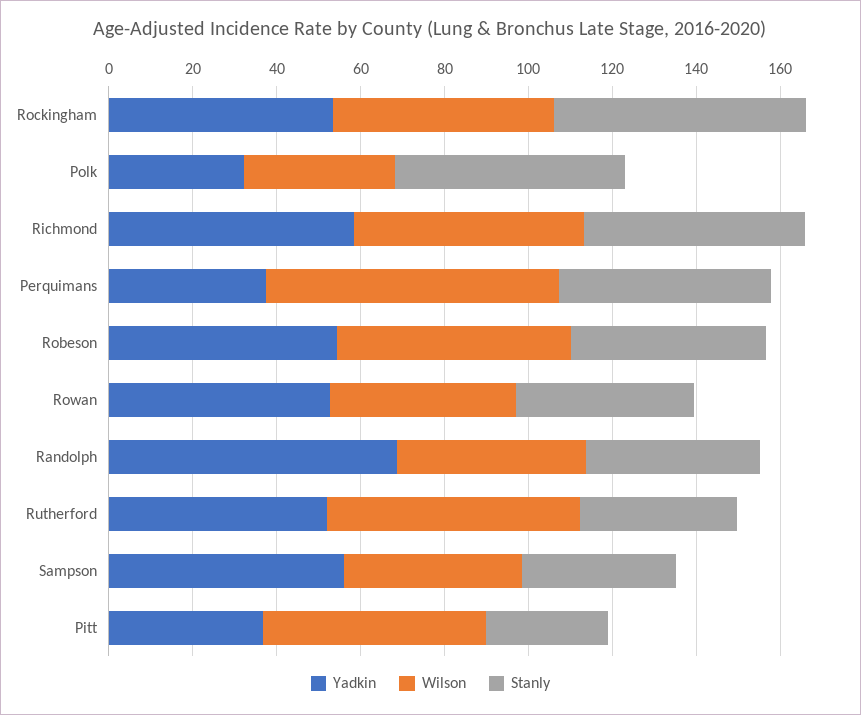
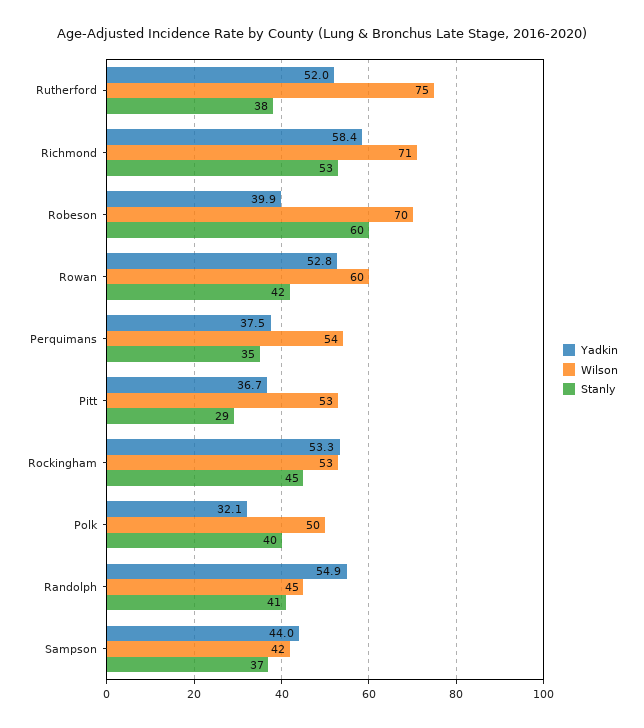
  {
    "Yadkin": {
      "Rockingham": 53.3,
      "Polk": 32.1,
      "Richmond": 58.4,
      "Perquimans": 37.5,
-     "Robeson": 55,
+     "Robeson": 39.9,
      "Rowan": 52.8,
-     "Randolph": 70,
+     "Randolph": 54.9,
      "Rutherford": 52,
-     "Sampson": 55,
+     "Sampson": 44,
      "Pitt": 36.7
    },
    "Wilson": {
      "Rockingham": 53,
-     "Polk": 35,
+     "Polk": 50,
-     "Richmond": 55,
+     "Richmond": 71,
-     "Perquimans": 70,
+     "Perquimans": 54,
-     "Robeson": 55,
+     "Robeson": 70,
-     "Rowan": 45,
+     "Rowan": 60,
      "Randolph": 45,
-     "Rutherford": 60,
+     "Rutherford": 75,
      "Sampson": 42,
      "Pitt": 53
    },
    "Stanly": {
-     "Rockingham": 60,
+     "Rockingham": 45,
-     "Polk": 55,
+     "Polk": 40,
      "Richmond": 53,
-     "Perquimans": 50,
+     "Perquimans": 35,
-     "Robeson": 45,
+     "Robeson": 60,
      "Rowan": 42,
      "Randolph": 41,
      "Rutherford": 38,
      "Sampson": 37,
      "Pitt": 29
    }
  }

